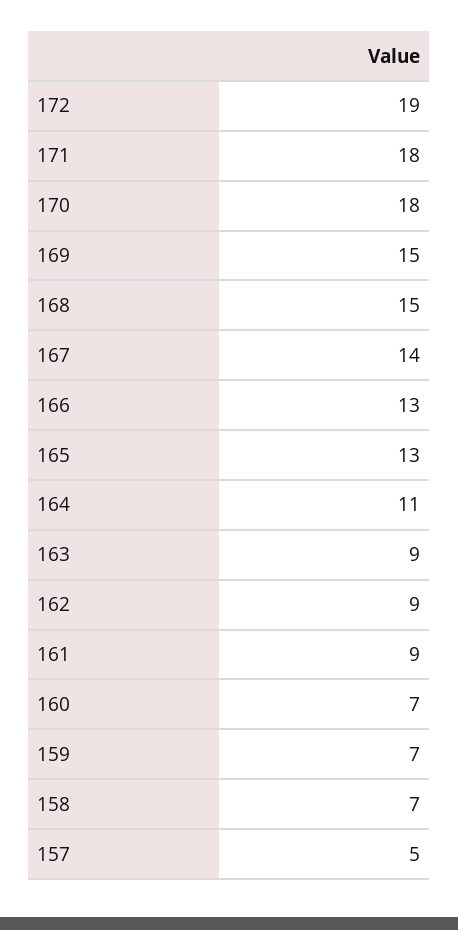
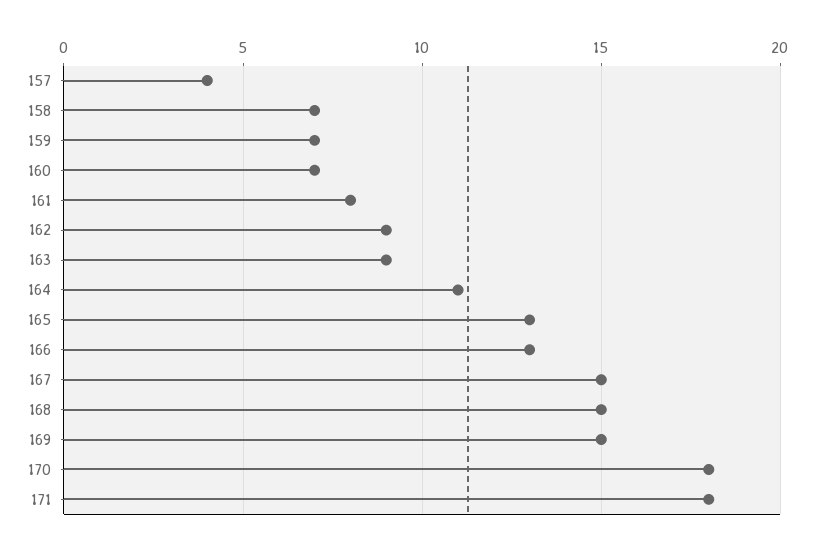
  {
-   "172": 19,
    "171": 18,
    "170": 18,
    "169": 15,
    "168": 15,
-   "167": 14,
+   "167": 15,
    "166": 13,
    "165": 13,
    "164": 11,
    "163": 9,
    "162": 9,
-   "161": 9,
+   "161": 8,
    "160": 7,
    "159": 7,
    "158": 7,
-   "157": 5
+   "157": 4
  }

